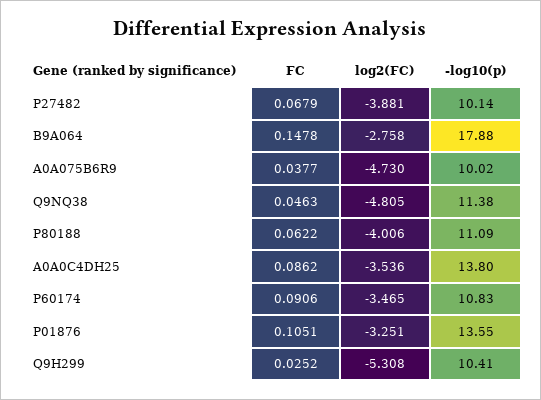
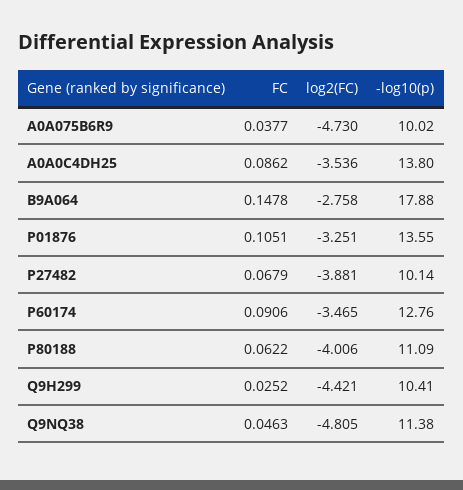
  {
    "FC": {
      "P27482": 0.0679,
      "B9A064": 0.1478,
      "A0A075B6R9": 0.0377,
      "Q9NQ38": 0.0463,
      "P80188": 0.0622,
      "A0A0C4DH25": 0.0862,
      "P60174": 0.0906,
      "P01876": 0.1051,
      "Q9H299": 0.0252
    },
    "log2(FC)": {
      "P27482": -3.881,
      "B9A064": -2.758,
      "A0A075B6R9": -4.73,
      "Q9NQ38": -4.805,
      "P80188": -4.006,
      "A0A0C4DH25": -3.536,
      "P60174": -3.465,
      "P01876": -3.251,
-     "Q9H299": -5.308
+     "Q9H299": -4.421
    },
    "-log10(p)": {
      "P27482": 10.14,
      "B9A064": 17.88,
      "A0A075B6R9": 10.02,
      "Q9NQ38": 11.38,
      "P80188": 11.09,
      "A0A0C4DH25": 13.8,
-     "P60174": 10.83,
+     "P60174": 12.76,
      "P01876": 13.55,
      "Q9H299": 10.41
    }
  }

